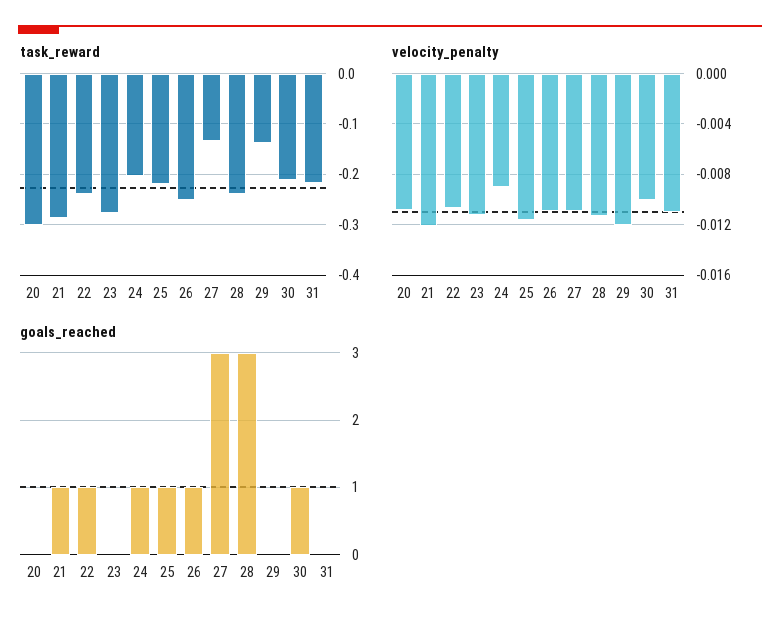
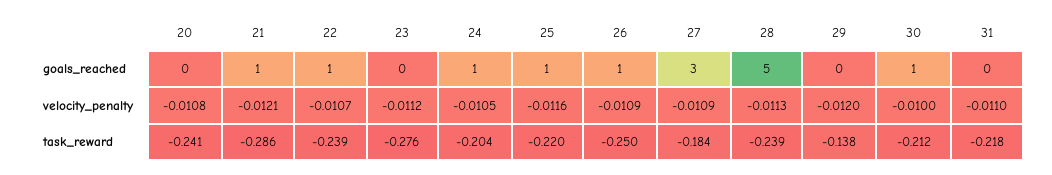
  {
    "task_reward": {
-     "20": -0.3,
+     "20": -0.241,
      "21": -0.286,
      "22": -0.239,
      "23": -0.276,
      "24": -0.204,
      "25": -0.22,
      "26": -0.25,
-     "27": -0.14,
+     "27": -0.184,
      "28": -0.239,
      "29": -0.138,
      "30": -0.212,
      "31": -0.218
    },
    "velocity_penalty": {
      "20": -0.0108,
      "21": -0.0121,
      "22": -0.0107,
      "23": -0.0112,
-     "24": -0.009,
+     "24": -0.0105,
      "25": -0.0116,
      "26": -0.0109,
      "27": -0.0109,
      "28": -0.0113,
      "29": -0.012,
      "30": -0.01,
      "31": -0.011
    },
    "goals_reached": {
      "20": 0,
      "21": 1,
      "22": 1,
      "23": 0,
      "24": 1,
      "25": 1,
      "26": 1,
      "27": 3,
-     "28": 3,
+     "28": 5,
      "29": 0,
      "30": 1,
      "31": 0
    }
  }

